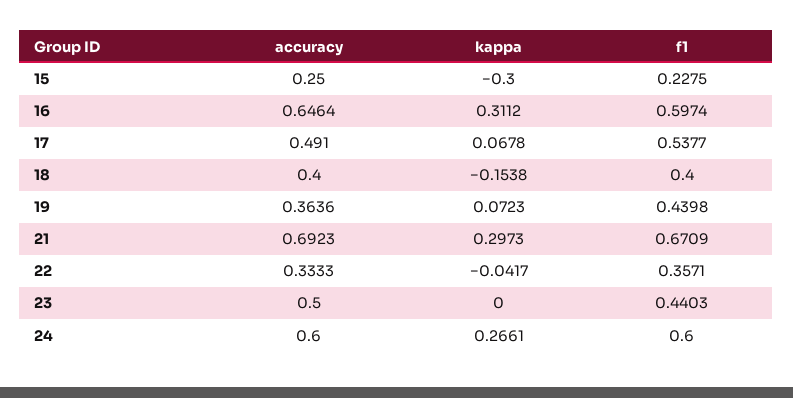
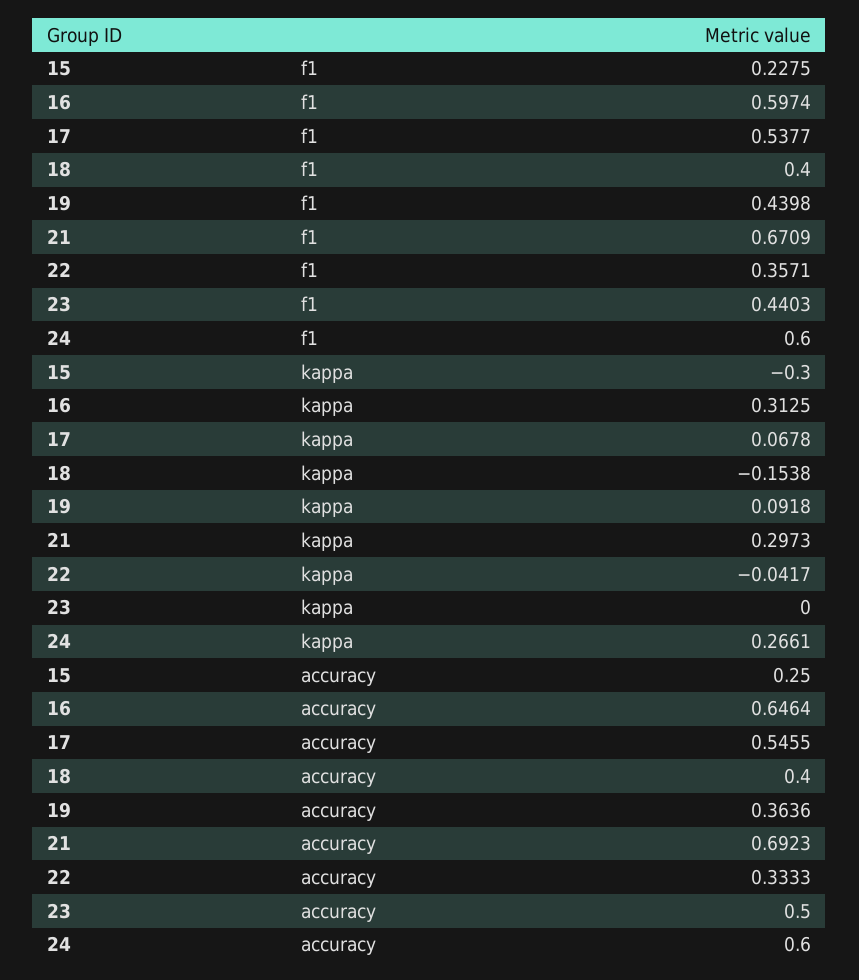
  {
    "accuracy": {
      "15": 0.25,
      "16": 0.6464,
-     "17": 0.491,
+     "17": 0.5455,
      "18": 0.4,
      "19": 0.3636,
      "21": 0.6923,
      "22": 0.3333,
      "23": 0.5,
      "24": 0.6
    },
    "kappa": {
      "15": -0.3,
-     "16": 0.3112,
+     "16": 0.3125,
      "17": 0.0678,
      "18": -0.1538,
-     "19": 0.0723,
+     "19": 0.0918,
      "21": 0.2973,
      "22": -0.0417,
      "23": 0,
      "24": 0.2661
    },
    "f1": {
      "15": 0.2275,
      "16": 0.5974,
      "17": 0.5377,
      "18": 0.4,
      "19": 0.4398,
      "21": 0.6709,
      "22": 0.3571,
      "23": 0.4403,
      "24": 0.6
    }
  }

